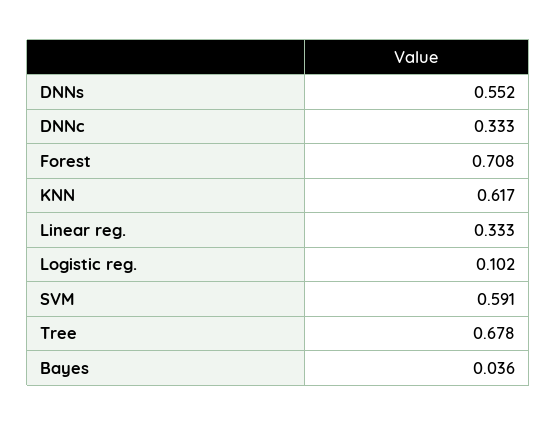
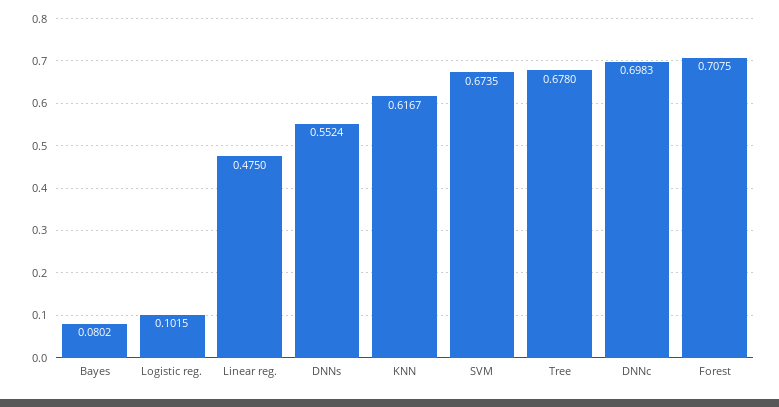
  {
    "DNNs": 0.5524,
-   "DNNc": 0.333,
+   "DNNc": 0.6983,
    "Forest": 0.7075,
    "KNN": 0.6167,
-   "Linear reg.": 0.333,
+   "Linear reg.": 0.475,
    "Logistic reg.": 0.1015,
-   "SVM": 0.591,
+   "SVM": 0.6735,
    "Tree": 0.678,
-   "Bayes": 0.036
+   "Bayes": 0.0802
  }

